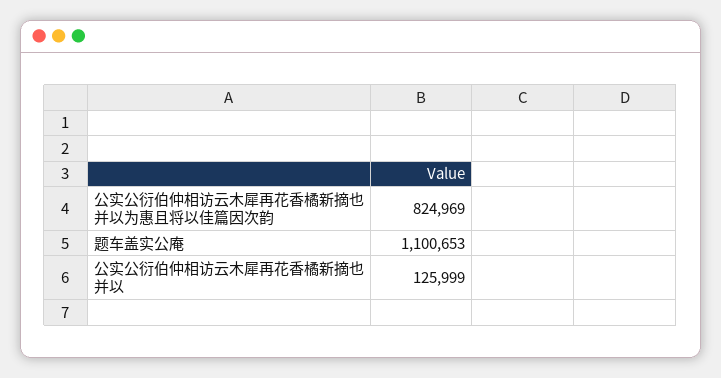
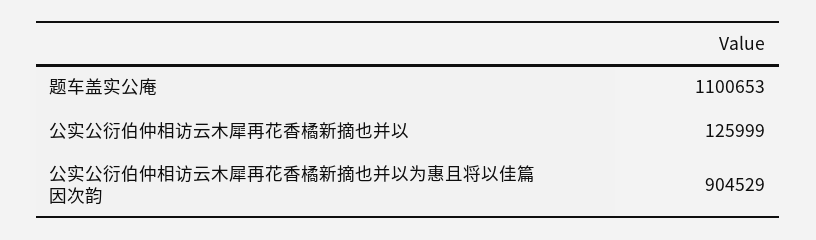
  {
-   "公实公衍伯仲相访云木犀再花香橘新摘也并以为惠且将以佳篇因次韵": 824969,
+   "公实公衍伯仲相访云木犀再花香橘新摘也并以为惠且将以佳篇因次韵": 904529,
    "题车盖实公庵": 1100653,
    "公实公衍伯仲相访云木犀再花香橘新摘也并以": 125999
  }

